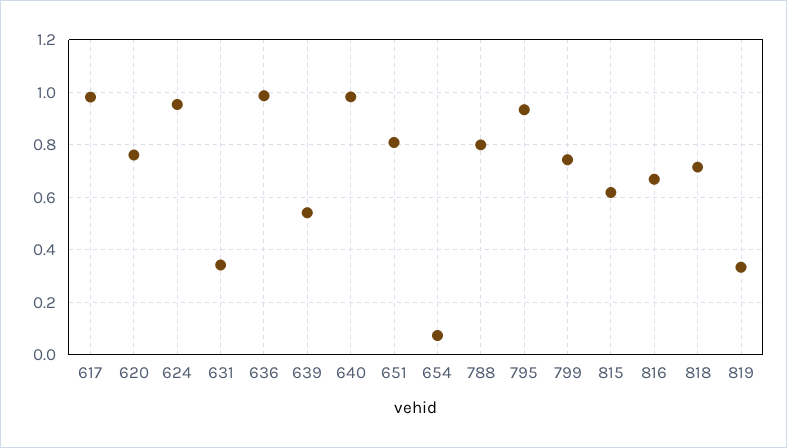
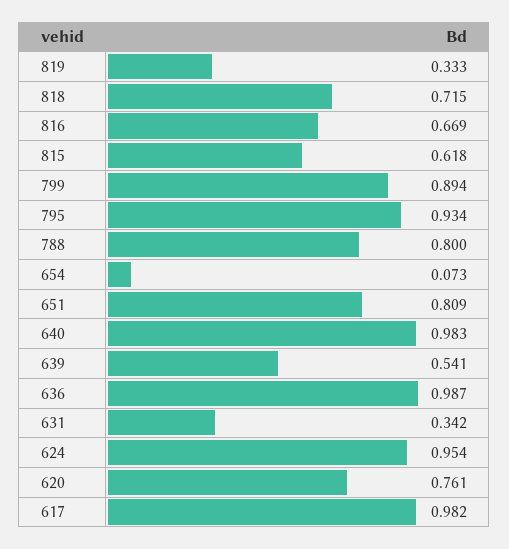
  {
    "617": 0.982,
    "620": 0.761,
    "624": 0.954,
    "631": 0.342,
    "636": 0.987,
    "639": 0.541,
    "640": 0.983,
    "651": 0.809,
    "654": 0.073,
    "788": 0.8,
    "795": 0.934,
-   "799": 0.75,
+   "799": 0.894,
    "815": 0.618,
    "816": 0.669,
    "818": 0.715,
    "819": 0.333
  }

